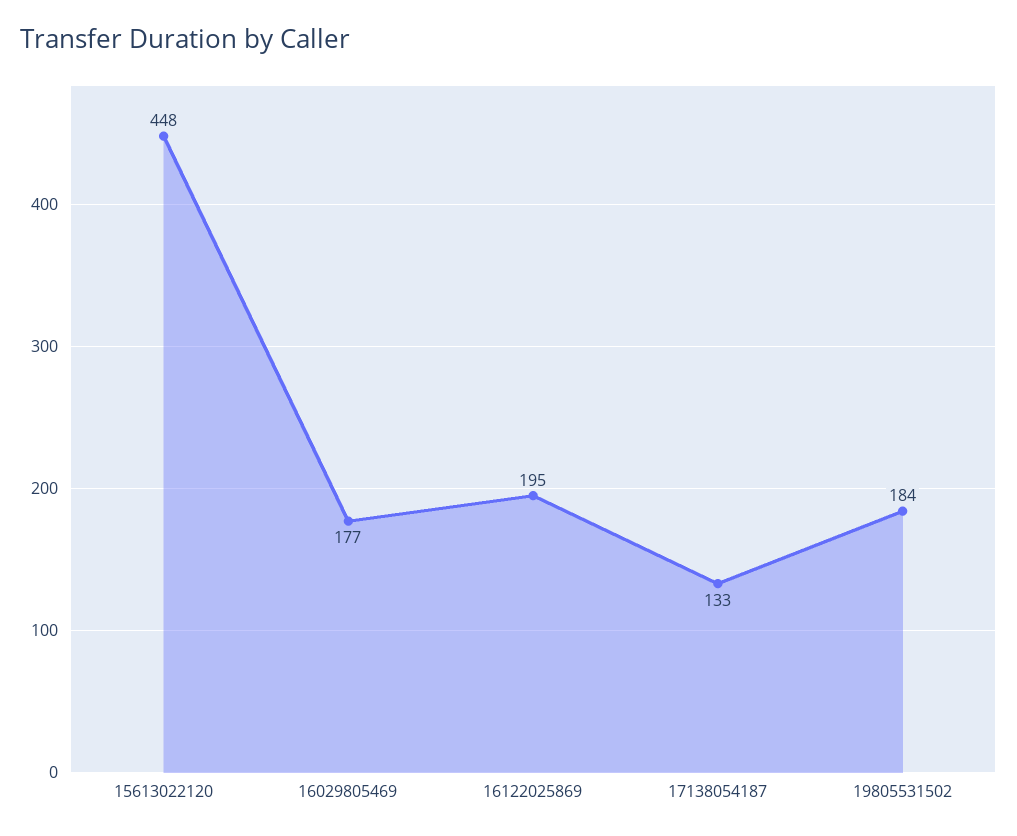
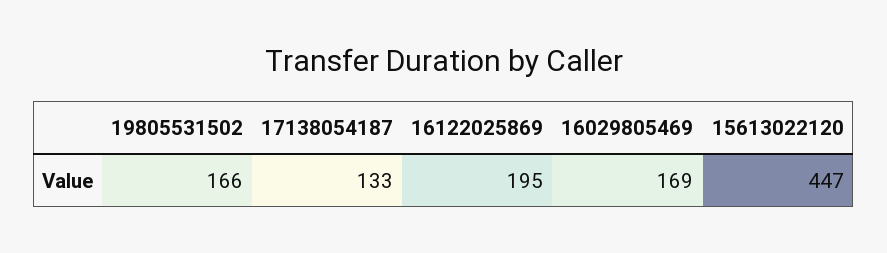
  {
-   "15613022120": 448,
+   "15613022120": 447,
-   "16029805469": 177,
+   "16029805469": 169,
    "16122025869": 195,
    "17138054187": 133,
-   "19805531502": 184
+   "19805531502": 166
  }

